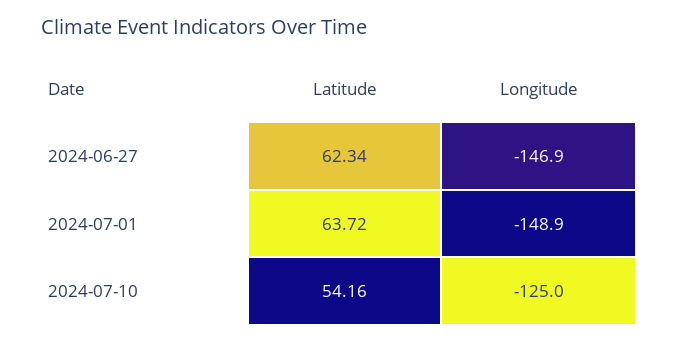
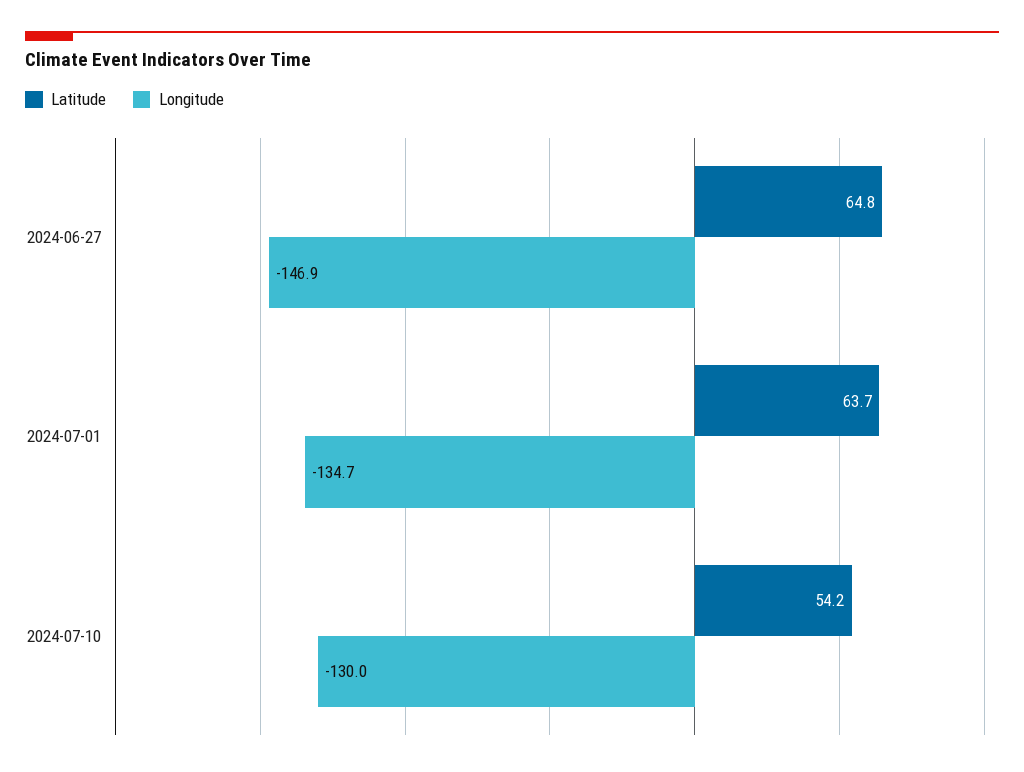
  {
    "Latitude": {
-     "2024-06-27": 62.34,
+     "2024-06-27": 64.8,
      "2024-07-01": 63.72,
      "2024-07-10": 54.16
    },
    "Longitude": {
      "2024-06-27": -146.9,
-     "2024-07-01": -148.9,
+     "2024-07-01": -134.7,
-     "2024-07-10": -125
+     "2024-07-10": -130
    }
  }

